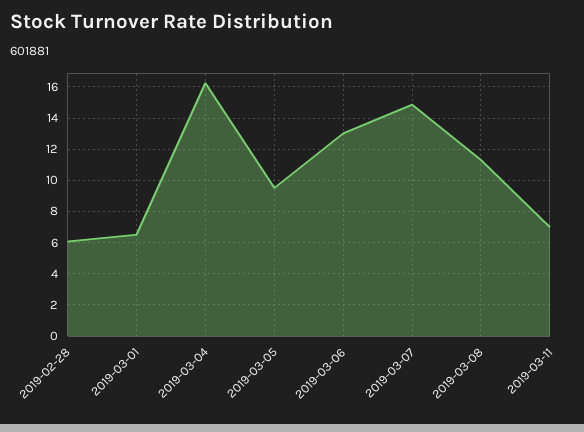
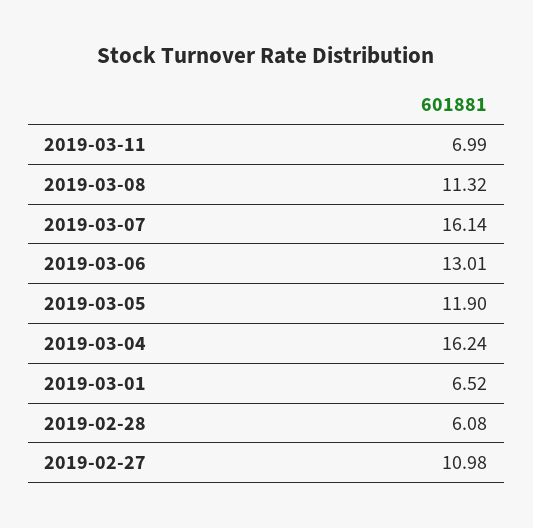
  {
    "2019-02-28": 6.08,
    "2019-03-01": 6.52,
    "2019-03-04": 16.24,
-   "2019-03-05": 9.5,
+   "2019-03-05": 11.9,
    "2019-03-06": 13.01,
-   "2019-03-07": 15,
+   "2019-03-07": 16.14,
    "2019-03-08": 11.32,
-   "2019-03-11": 6.99
+   "2019-03-11": 6.99,
+   "2019-02-27": 10.98
  }

